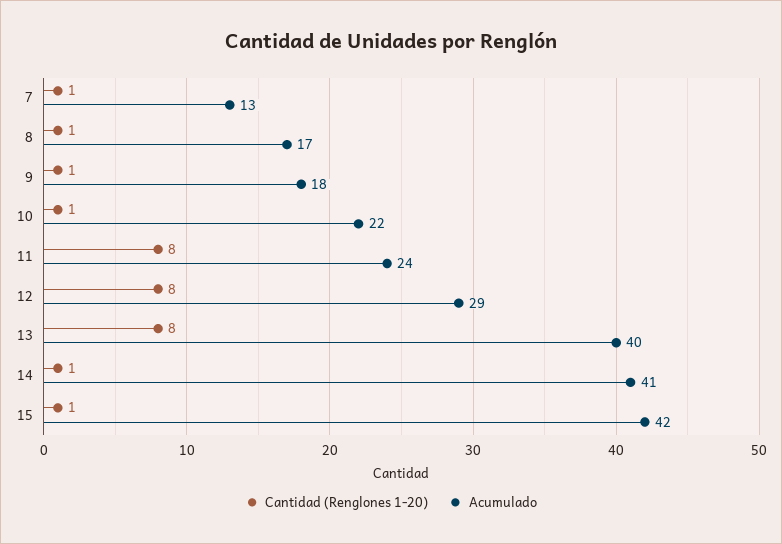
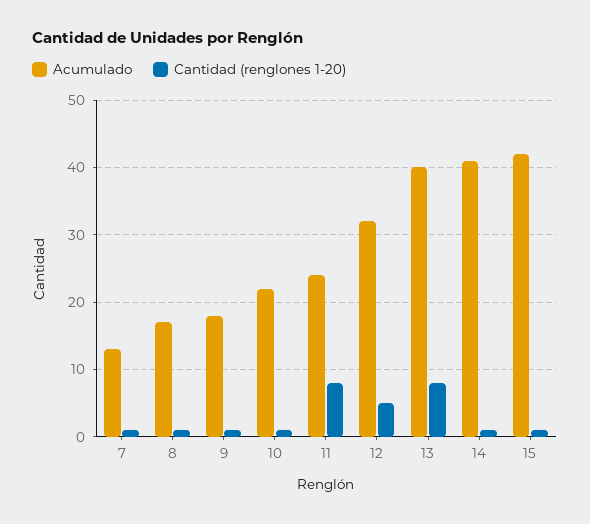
  {
    "Cantidad (Renglones 1-20)": {
      "7": 1,
      "8": 1,
      "9": 1,
      "10": 1,
      "11": 8,
-     "12": 8,
+     "12": 5,
      "13": 8,
      "14": 1,
      "15": 1
    },
    "Acumulado": {
      "7": 13,
      "8": 17,
      "9": 18,
      "10": 22,
      "11": 24,
-     "12": 29,
+     "12": 32,
      "13": 40,
      "14": 41,
      "15": 42
    }
  }

